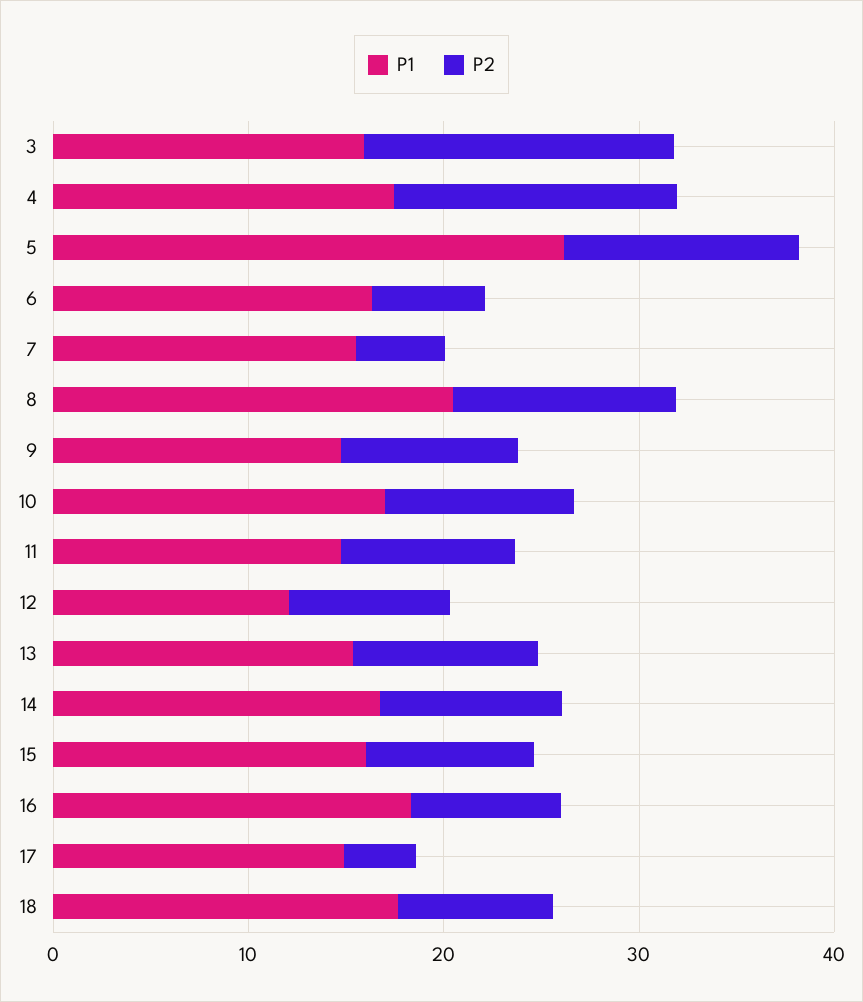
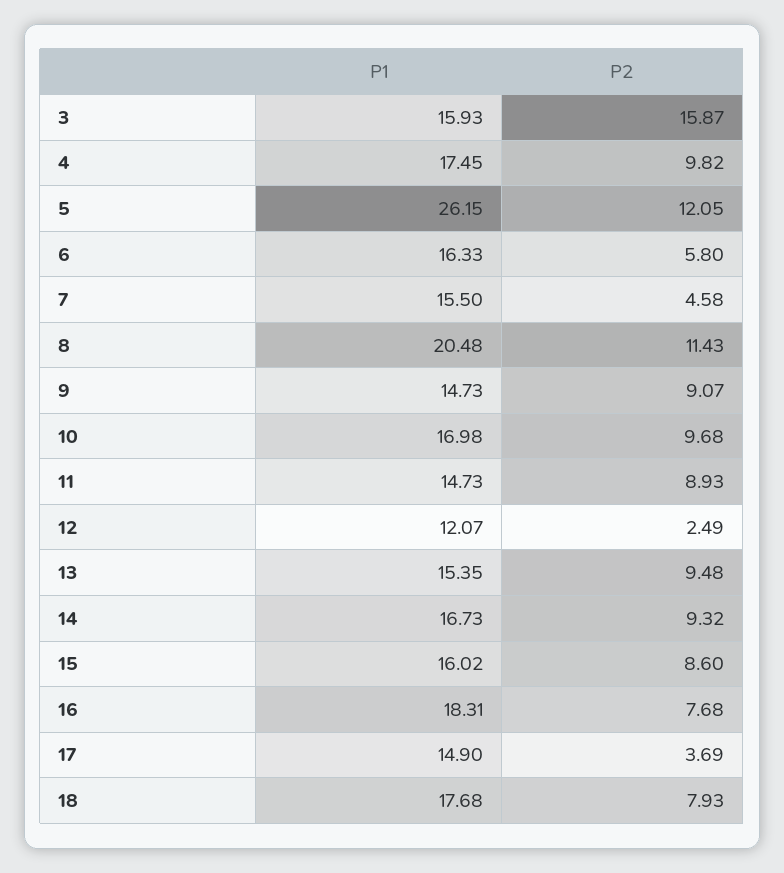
  {
    "P1": {
      "3": 15.93,
      "4": 17.45,
      "5": 26.15,
      "6": 16.33,
      "7": 15.5,
      "8": 20.48,
      "9": 14.73,
      "10": 16.98,
      "11": 14.73,
      "12": 12.07,
      "13": 15.35,
      "14": 16.73,
      "15": 16.02,
      "16": 18.31,
      "17": 14.9,
      "18": 17.68
    },
    "P2": {
      "3": 15.87,
-     "4": 14,
+     "4": 9.82,
      "5": 12.05,
      "6": 5.8,
      "7": 4.58,
      "8": 11.43,
      "9": 9.07,
      "10": 9.68,
      "11": 8.93,
-     "12": 8,
+     "12": 2.49,
      "13": 9.48,
      "14": 9.32,
      "15": 8.6,
      "16": 7.68,
      "17": 3.69,
      "18": 7.93
    }
  }

